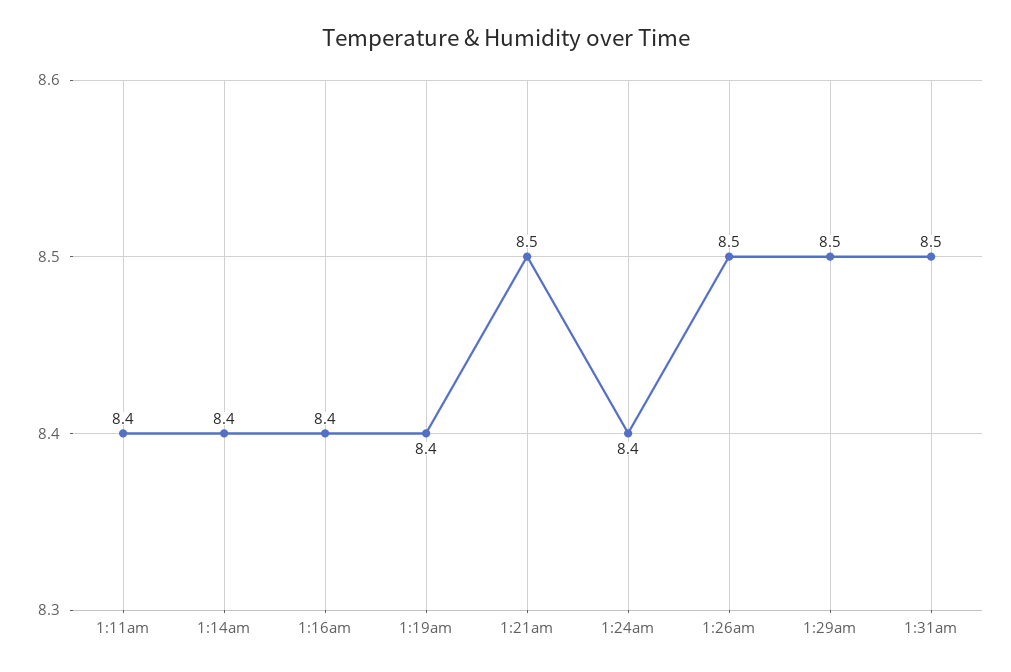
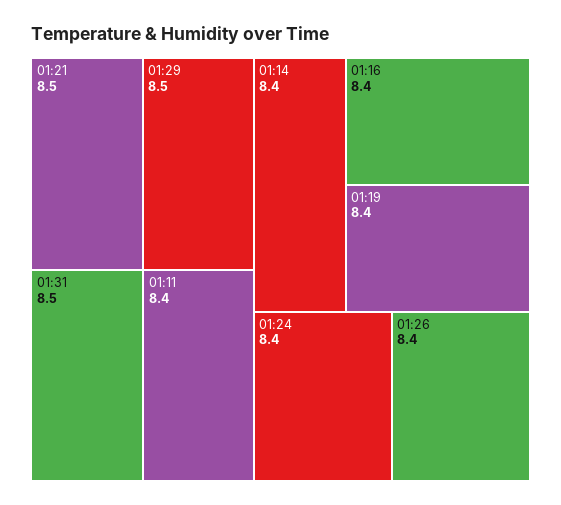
  {
    "1:11am": 8.4,
    "1:14am": 8.4,
    "1:16am": 8.4,
    "1:19am": 8.4,
    "1:21am": 8.5,
    "1:24am": 8.4,
-   "1:26am": 8.5,
+   "1:26am": 8.4,
    "1:29am": 8.5,
    "1:31am": 8.5
  }

